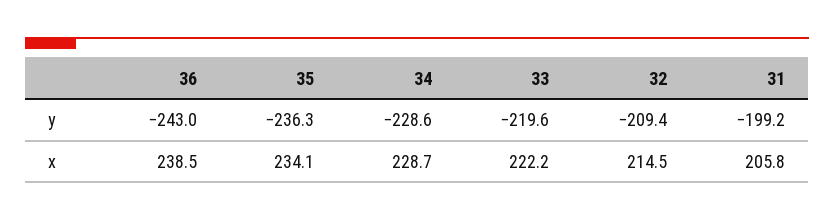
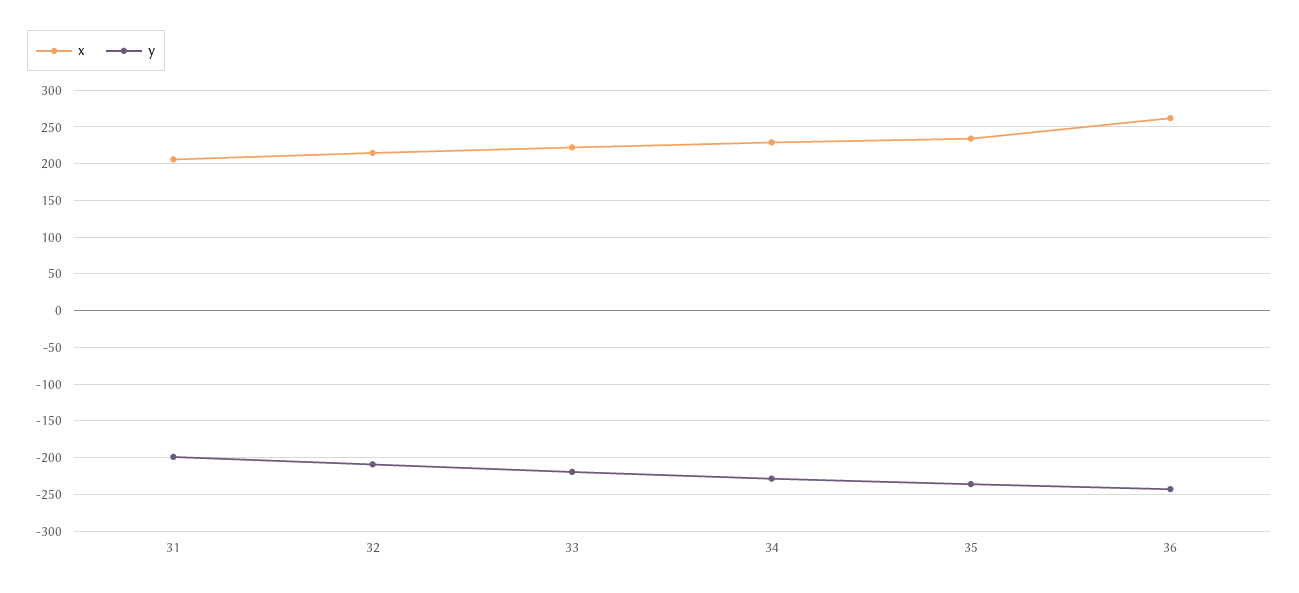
  {
    "y": {
      "36": -243,
      "35": -236.3,
      "34": -228.6,
      "33": -219.6,
      "32": -209.4,
      "31": -199.2
    },
    "x": {
-     "36": 238.5,
+     "36": 260,
      "35": 234.1,
      "34": 228.7,
      "33": 222.2,
      "32": 214.5,
      "31": 205.8
    }
  }

